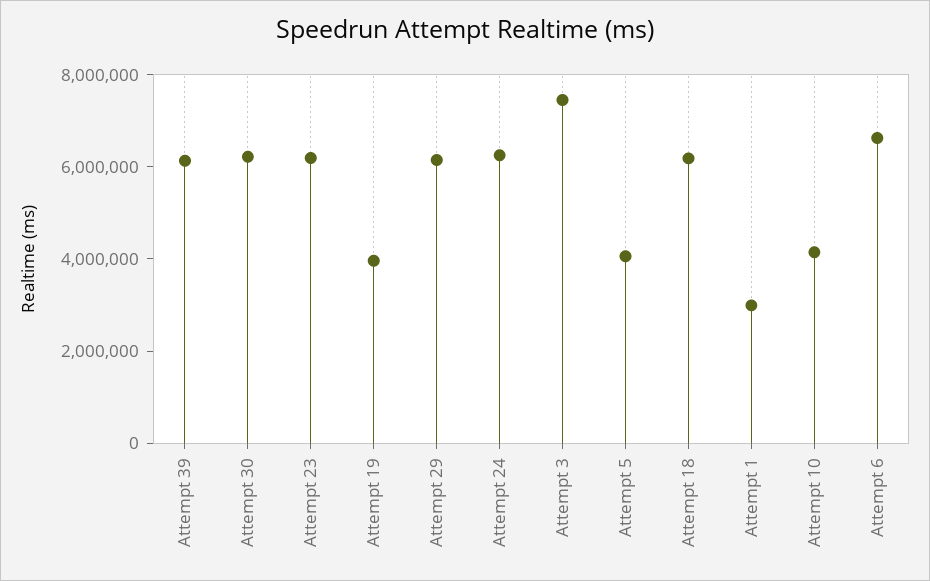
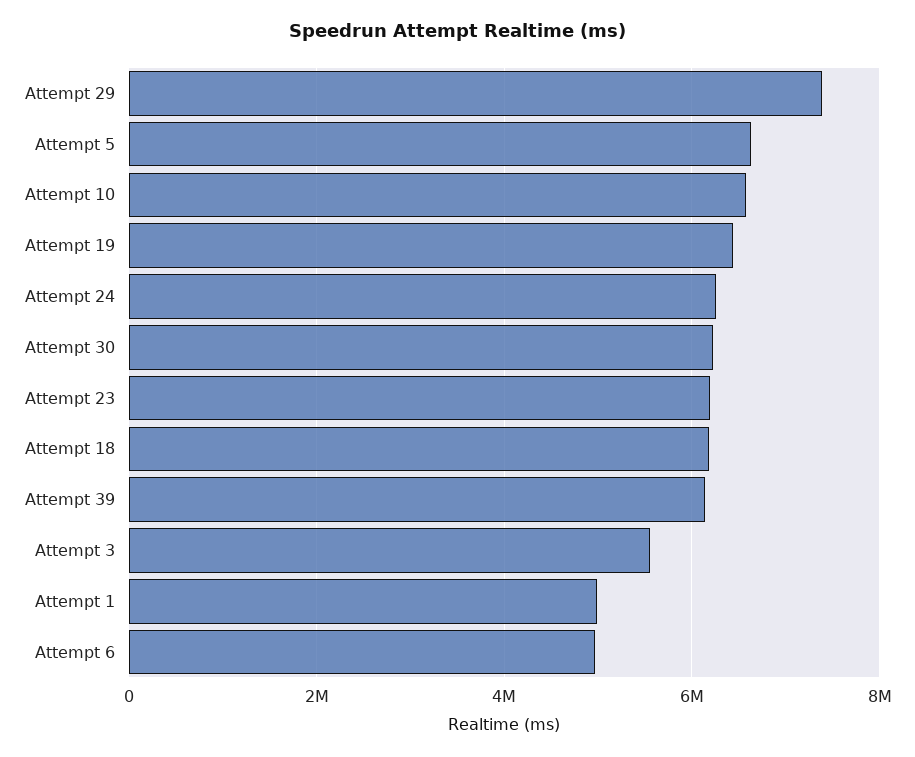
  {
    "Attempt 39": 6200000,
    "Attempt 30": 6200000,
    "Attempt 23": 6200000,
-   "Attempt 19": 4000000,
+   "Attempt 19": 6400000,
-   "Attempt 29": 6000000,
+   "Attempt 29": 7400000,
    "Attempt 24": 6200000,
-   "Attempt 3": 7500000,
+   "Attempt 3": 5600000,
-   "Attempt 5": 4000000,
+   "Attempt 5": 6600000,
    "Attempt 18": 6200000,
-   "Attempt 1": 3000000,
+   "Attempt 1": 5000000,
-   "Attempt 10": 4000000,
+   "Attempt 10": 6600000,
-   "Attempt 6": 6500000
+   "Attempt 6": 5000000
  }

